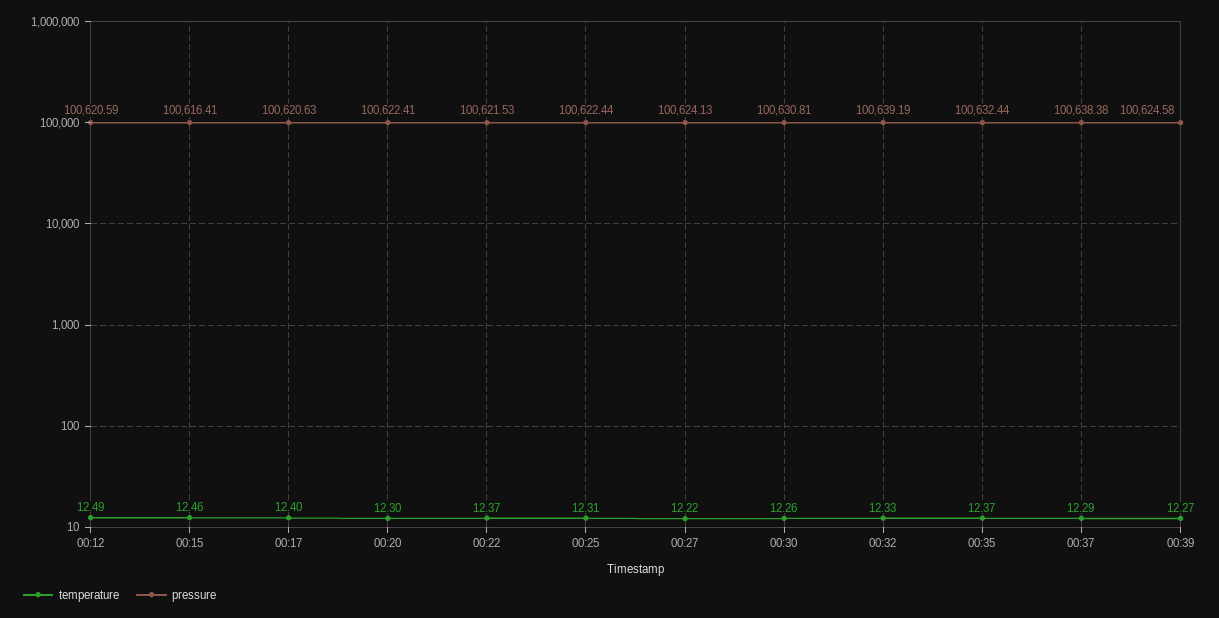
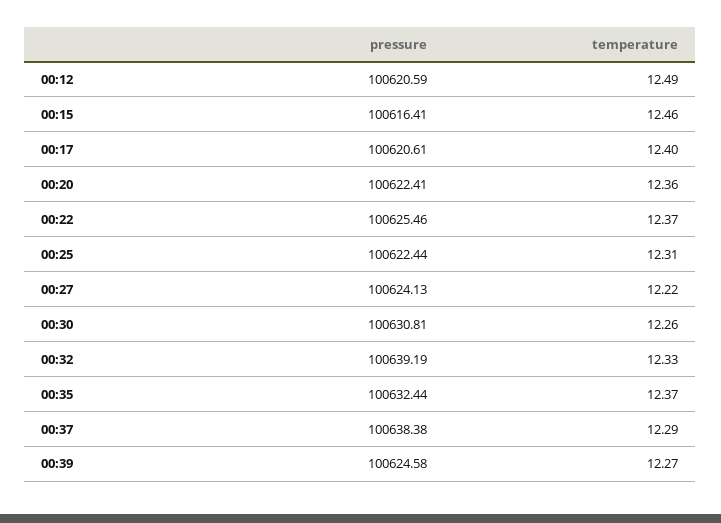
  {
    "temperature": {
      "00:12": 12.49,
      "00:15": 12.46,
      "00:17": 12.4,
-     "00:20": 12.3,
+     "00:20": 12.36,
      "00:22": 12.37,
      "00:25": 12.31,
      "00:27": 12.22,
      "00:30": 12.26,
      "00:32": 12.33,
      "00:35": 12.37,
      "00:37": 12.29,
      "00:39": 12.27
    },
    "pressure": {
      "00:12": 100620.59,
      "00:15": 100616.41,
-     "00:17": 100620.63,
+     "00:17": 100620.61,
      "00:20": 100622.41,
-     "00:22": 100621.53,
+     "00:22": 100625.46,
      "00:25": 100622.44,
      "00:27": 100624.13,
      "00:30": 100630.81,
      "00:32": 100639.19,
      "00:35": 100632.44,
      "00:37": 100638.38,
      "00:39": 100624.58
    }
  }

